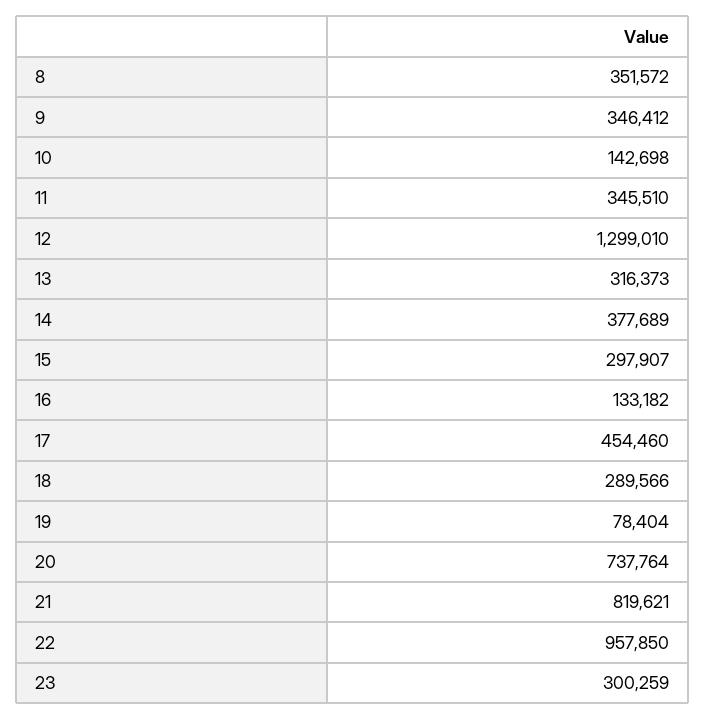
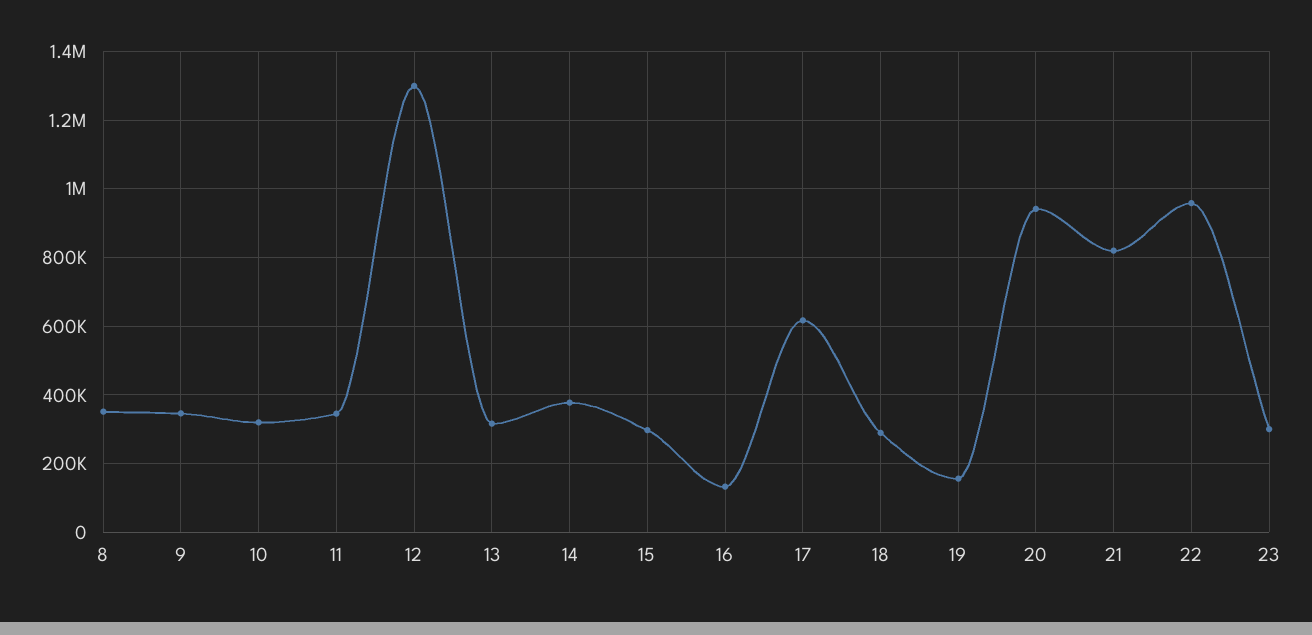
  {
    "8": 351572,
    "9": 346412,
-   "10": 142698,
+   "10": 320000,
    "11": 345510,
    "12": 1299010,
    "13": 316373,
    "14": 377689,
    "15": 297907,
    "16": 133182,
-   "17": 454460,
+   "17": 620000,
    "18": 289566,
-   "19": 78404,
+   "19": 160000,
-   "20": 737764,
+   "20": 940000,
    "21": 819621,
    "22": 957850,
    "23": 300259
  }

